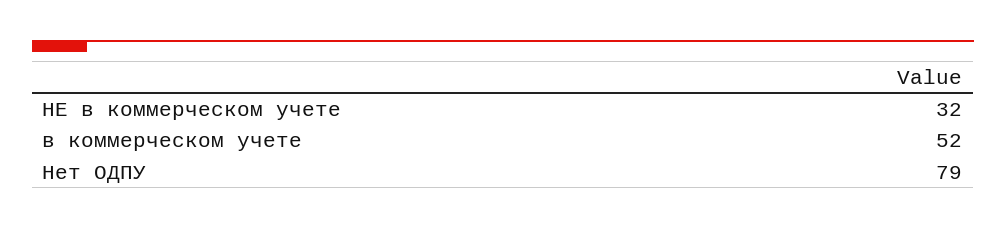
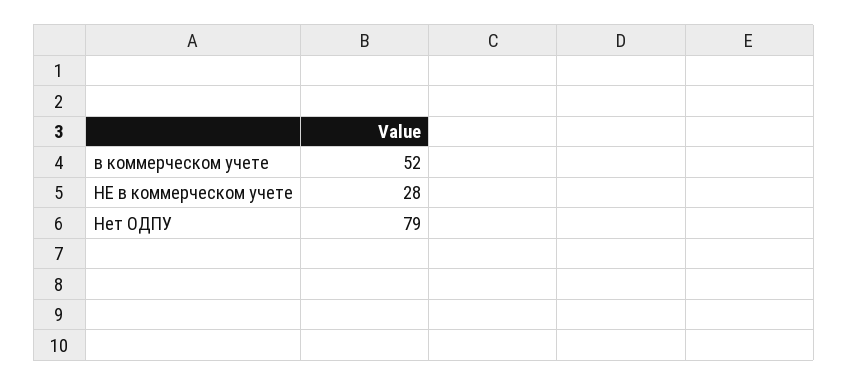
  {
-   "НЕ в коммерческом учете": 32,
+   "НЕ в коммерческом учете": 28,
    "в коммерческом учете": 52,
    "Нет ОДПУ": 79
  }

